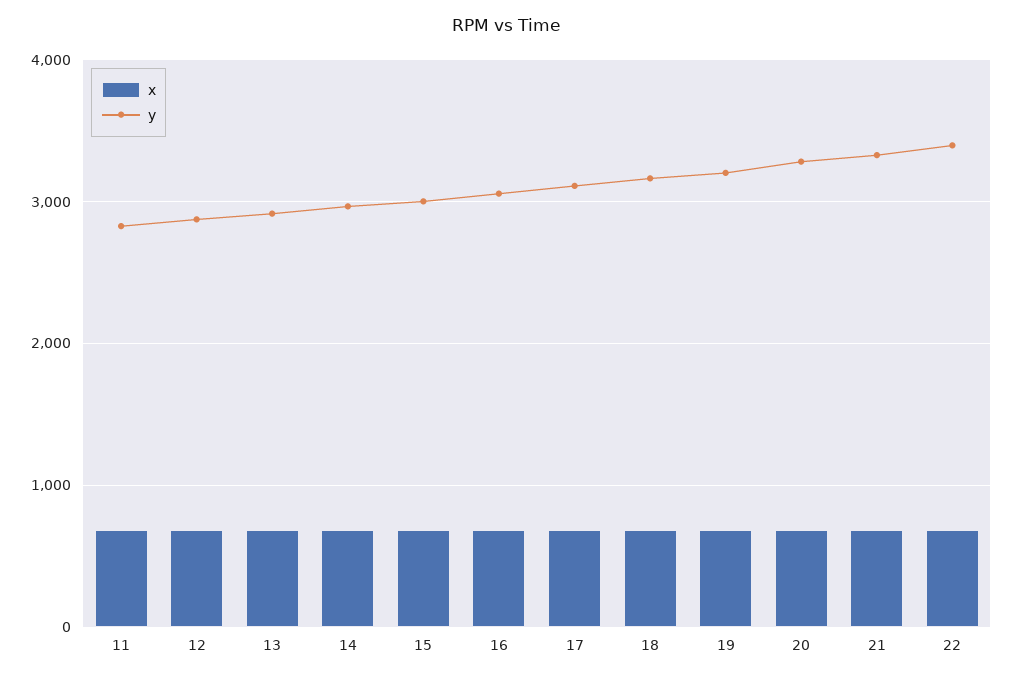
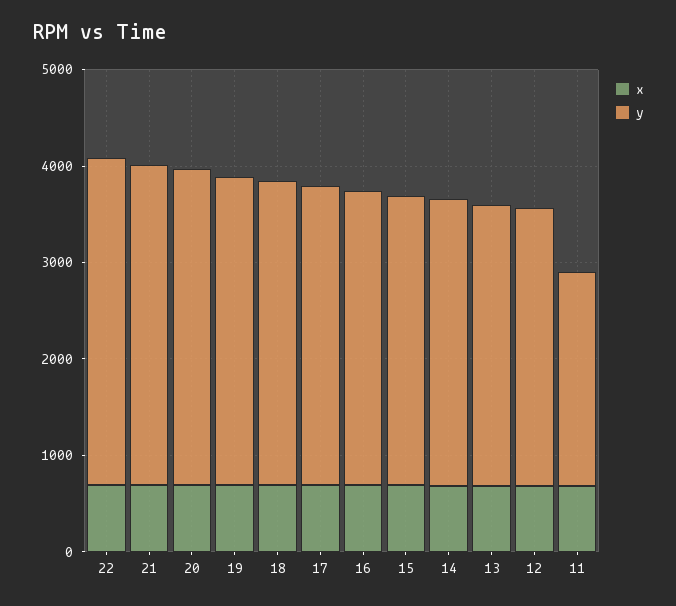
  {
    "x": {
      "11": 700,
      "12": 700,
      "13": 700,
      "14": 700,
      "15": 700,
      "16": 700,
      "17": 700,
      "18": 700,
      "19": 700,
      "20": 700,
      "21": 700,
      "22": 700
    },
    "y": {
-     "11": 2800,
+     "11": 2200,
      "12": 2900,
      "13": 2900,
      "14": 3000,
      "15": 3000,
      "16": 3100,
      "17": 3100,
      "18": 3200,
      "19": 3200,
      "20": 3300,
      "21": 3300,
      "22": 3400
    }
  }

